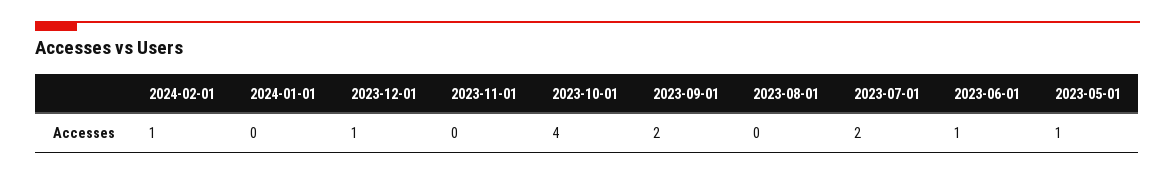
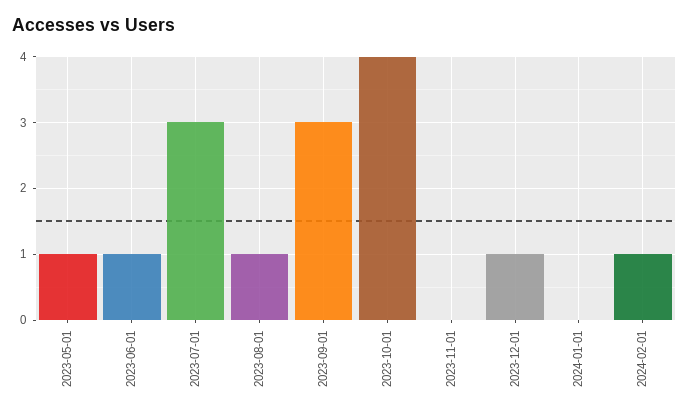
  {
    "2024-02-01": 1,
    "2024-01-01": 0,
    "2023-12-01": 1,
    "2023-11-01": 0,
    "2023-10-01": 4,
-   "2023-09-01": 2,
+   "2023-09-01": 3,
-   "2023-08-01": 0,
+   "2023-08-01": 1,
-   "2023-07-01": 2,
+   "2023-07-01": 3,
    "2023-06-01": 1,
    "2023-05-01": 1
  }

